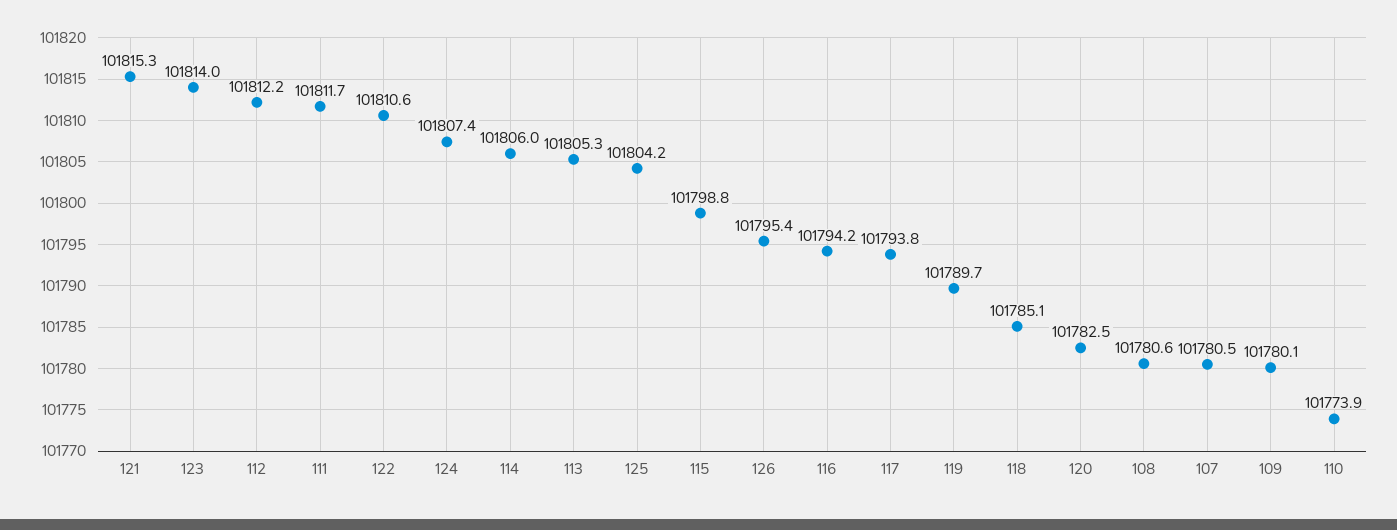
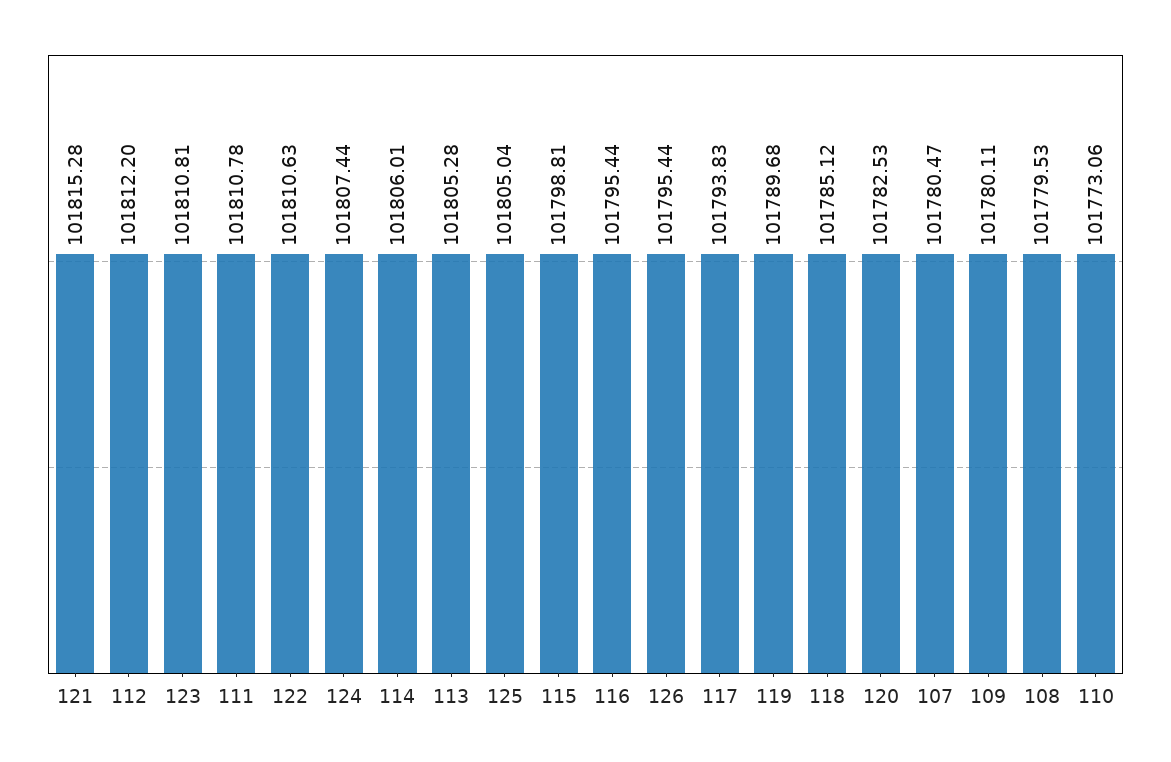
  {
    "121": 101815.28,
-   "123": 101814,
+   "123": 101810.81,
    "112": 101812.2,
-   "111": 101811.7,
+   "111": 101810.78,
    "122": 101810.63,
    "124": 101807.44,
    "114": 101806.01,
    "113": 101805.28,
-   "125": 101804.2,
+   "125": 101805.04,
    "115": 101798.81,
    "126": 101795.44,
-   "116": 101794.2,
+   "116": 101795.44,
    "117": 101793.83,
    "119": 101789.68,
    "118": 101785.12,
    "120": 101782.53,
-   "108": 101780.6,
+   "108": 101779.53,
    "107": 101780.47,
    "109": 101780.11,
-   "110": 101773.9
+   "110": 101773.06
  }

